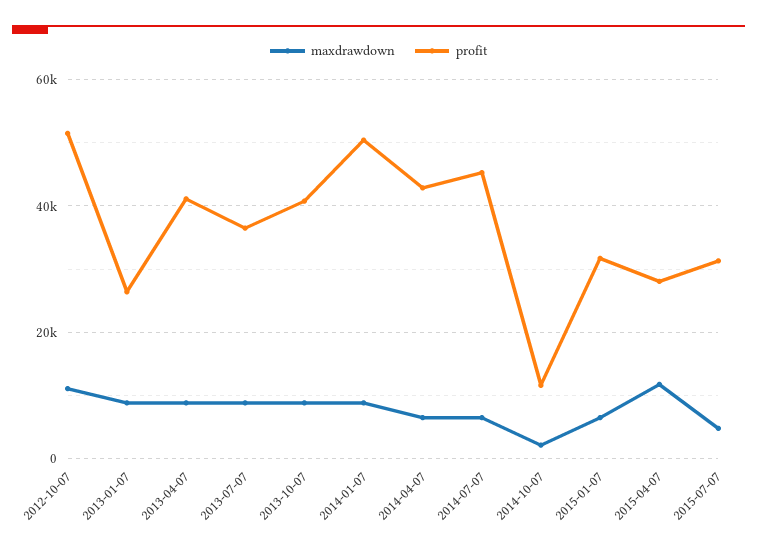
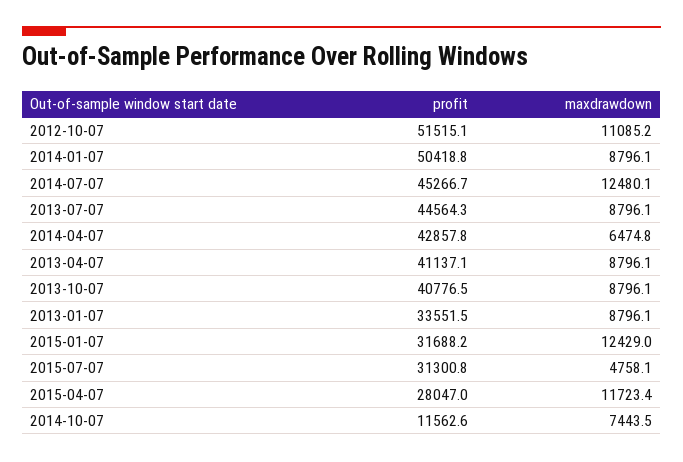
  {
    "maxdrawdown": {
      "2012-10-07": 11085.2,
      "2013-01-07": 8796.1,
      "2013-04-07": 8796.1,
      "2013-07-07": 8796.1,
      "2013-10-07": 8796.1,
      "2014-01-07": 8796.1,
      "2014-04-07": 6474.8,
-     "2014-07-07": 6000,
+     "2014-07-07": 12480.1,
-     "2014-10-07": 2000,
+     "2014-10-07": 7443.5,
-     "2015-01-07": 6000,
+     "2015-01-07": 12429,
      "2015-04-07": 11723.4,
      "2015-07-07": 4758.1
    },
    "profit": {
      "2012-10-07": 51515.1,
-     "2013-01-07": 26000,
+     "2013-01-07": 33551.5,
      "2013-04-07": 41137.1,
-     "2013-07-07": 36000,
+     "2013-07-07": 44564.3,
      "2013-10-07": 40776.5,
      "2014-01-07": 50418.8,
      "2014-04-07": 42857.8,
      "2014-07-07": 45266.7,
      "2014-10-07": 11562.6,
      "2015-01-07": 31688.2,
      "2015-04-07": 28047,
      "2015-07-07": 31300.8
    }
  }

